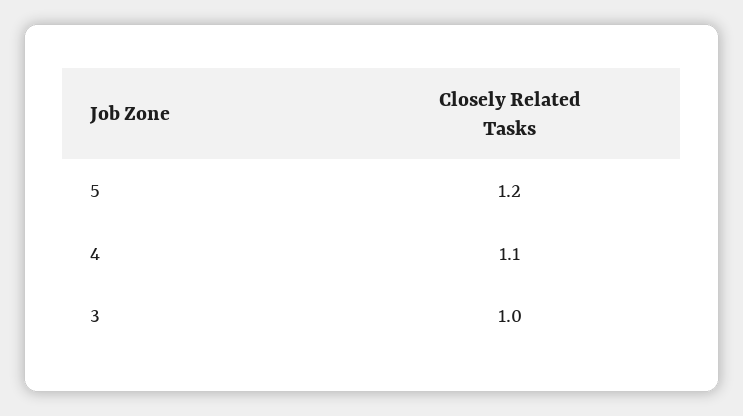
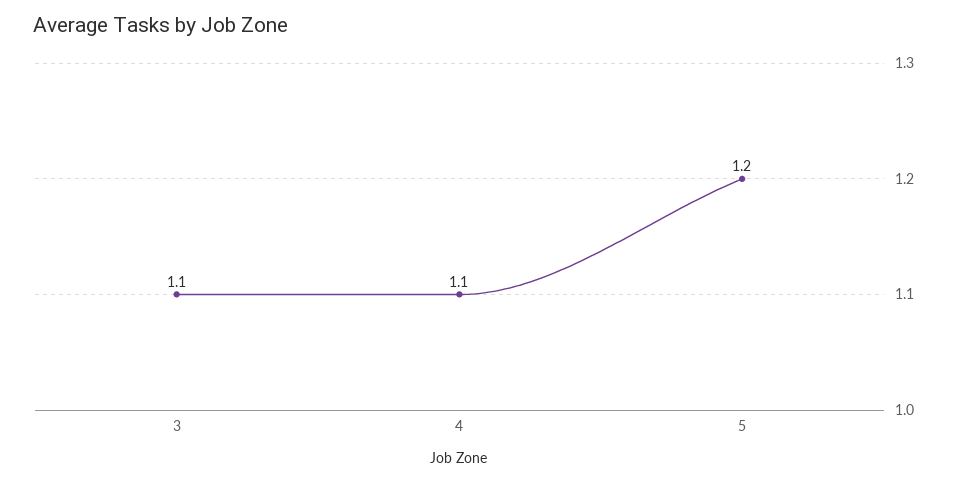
  {
    "5": 1.2,
    "4": 1.1,
-   "3": 1
+   "3": 1.1
  }

